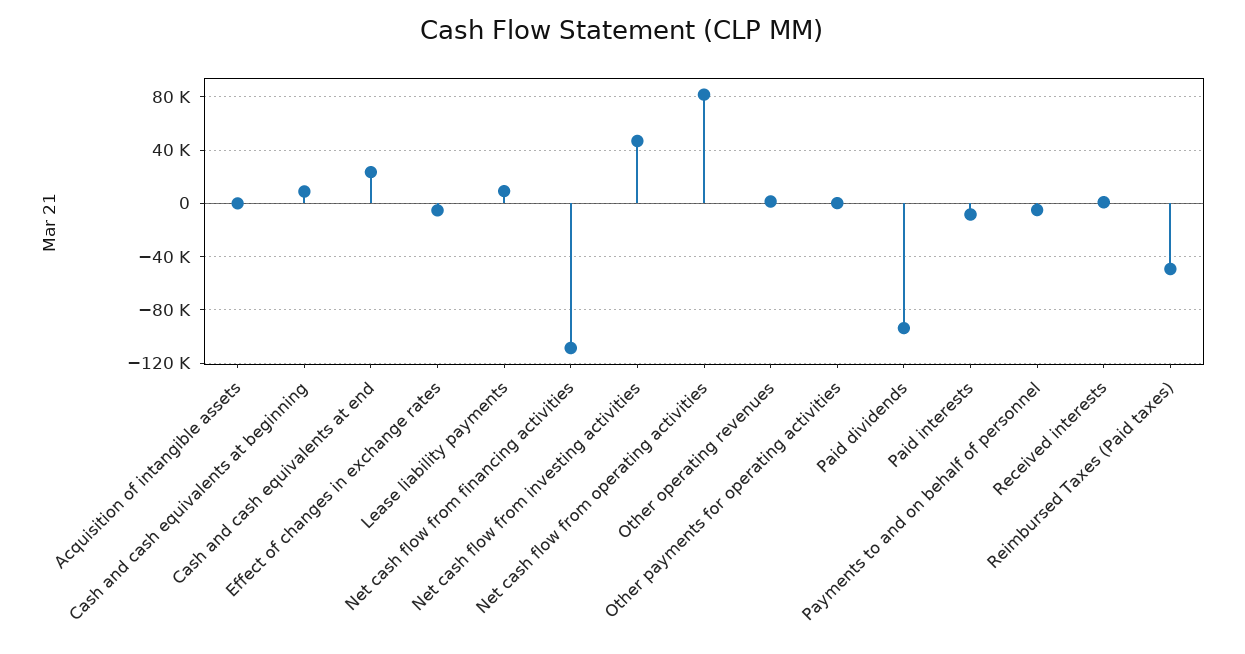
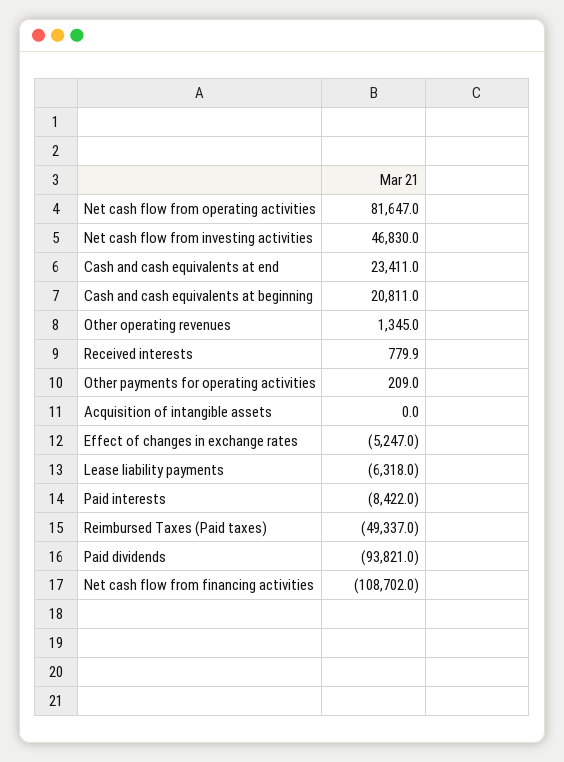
  {
    "Acquisition of intangible assets": 0,
-   "Cash and cash equivalents at beginning": 10000,
+   "Cash and cash equivalents at beginning": 20811,
    "Cash and cash equivalents at end": 23411,
    "Effect of changes in exchange rates": -5247,
-   "Lease liability payments": 10000,
+   "Lease liability payments": -6318,
    "Net cash flow from financing activities": -108702,
    "Net cash flow from investing activities": 46830,
    "Net cash flow from operating activities": 81647,
    "Other operating revenues": 1345,
    "Other payments for operating activities": 209,
    "Paid dividends": -93821,
    "Paid interests": -8422,
-   "Payments to and on behalf of personnel": -5000,
    "Received interests": 779.9,
    "Reimbursed Taxes (Paid taxes)": -49337
  }

